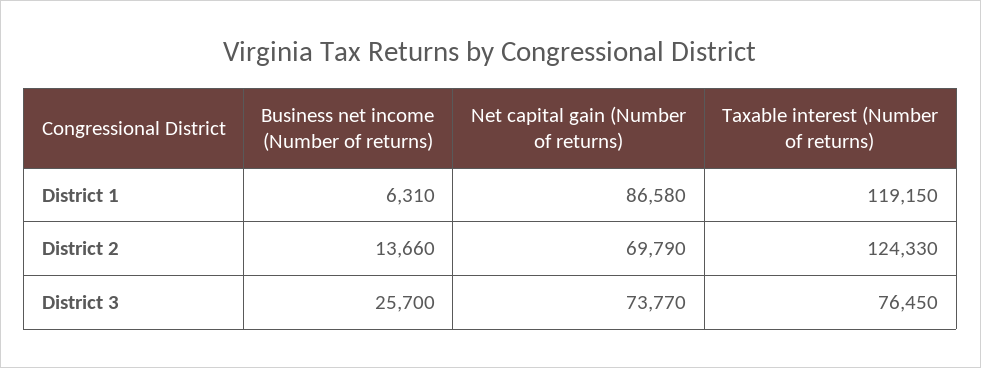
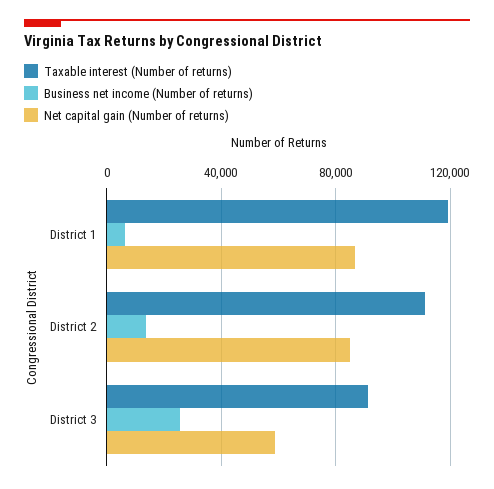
  {
    "Business net income (Number of returns)": {
      "District 1": 6310,
      "District 2": 13660,
      "District 3": 25700
    },
    "Net capital gain (Number of returns)": {
      "District 1": 86580,
-     "District 2": 69790,
+     "District 2": 85000,
-     "District 3": 73770
+     "District 3": 60000
    },
    "Taxable interest (Number of returns)": {
      "District 1": 119150,
-     "District 2": 124330,
+     "District 2": 110000,
-     "District 3": 76450
+     "District 3": 90000
    }
  }

